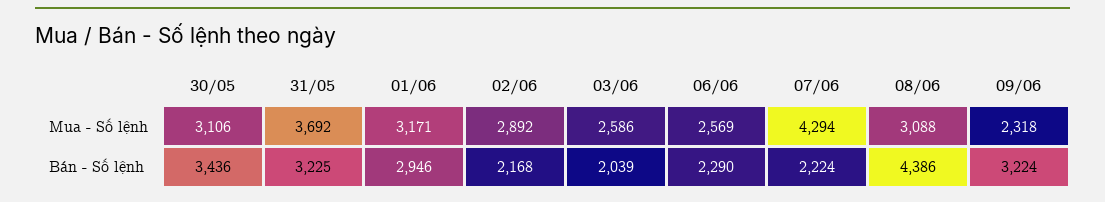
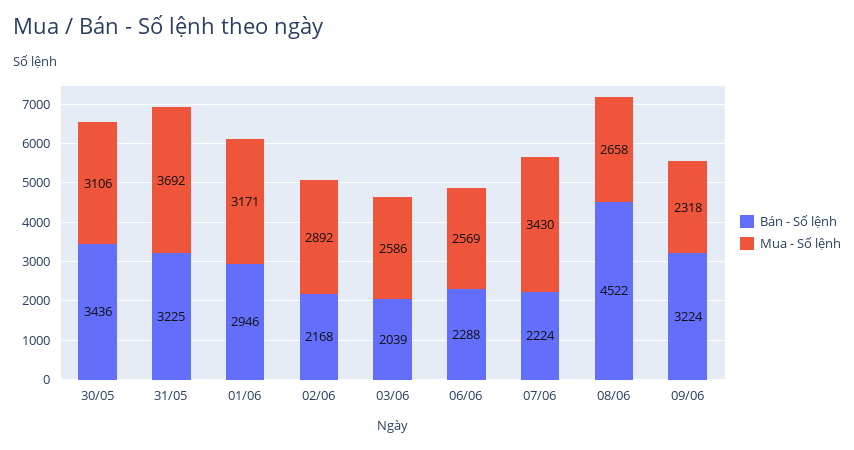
  {
    "Mua - Số lệnh": {
      "30/05": 3106,
      "31/05": 3692,
      "01/06": 3171,
      "02/06": 2892,
      "03/06": 2586,
      "06/06": 2569,
-     "07/06": 4294,
+     "07/06": 3430,
-     "08/06": 3088,
+     "08/06": 2658,
      "09/06": 2318
    },
    "Bán - Số lệnh": {
      "30/05": 3436,
      "31/05": 3225,
      "01/06": 2946,
      "02/06": 2168,
      "03/06": 2039,
-     "06/06": 2290,
+     "06/06": 2288,
      "07/06": 2224,
-     "08/06": 4386,
+     "08/06": 4522,
      "09/06": 3224
    }
  }

